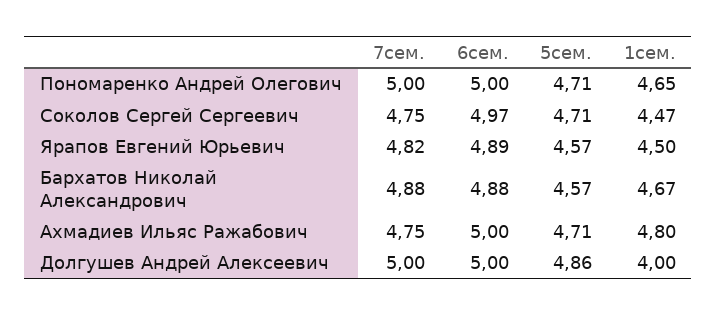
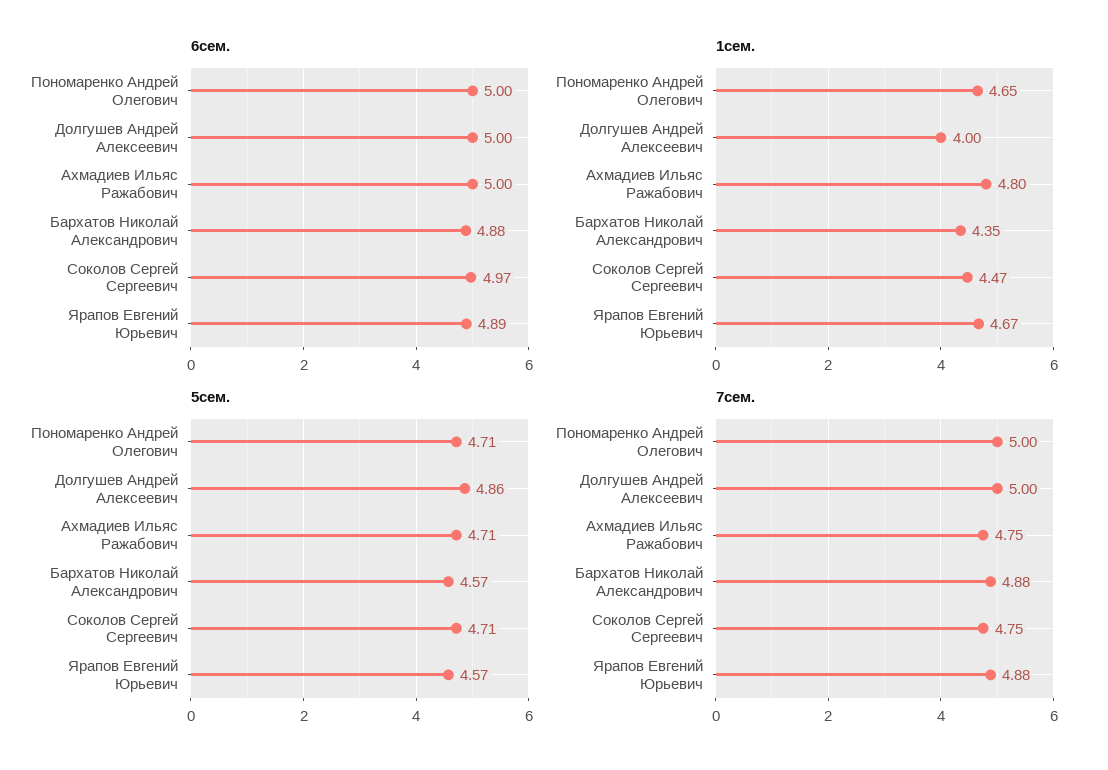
  {
    "7сем.": {
      "Пономаренко Андрей Олегович": 5,
      "Соколов Сергей Сергеевич": 4.75,
-     "Ярапов Евгений Юрьевич": 4.82,
+     "Ярапов Евгений Юрьевич": 4.88,
      "Бархатов Николай Александрович": 4.88,
      "Ахмадиев Ильяс Ражабович": 4.75,
      "Долгушев Андрей Алексеевич": 5
    },
    "6сем.": {
      "Пономаренко Андрей Олегович": 5,
      "Соколов Сергей Сергеевич": 4.97,
      "Ярапов Евгений Юрьевич": 4.89,
      "Бархатов Николай Александрович": 4.88,
      "Ахмадиев Ильяс Ражабович": 5,
      "Долгушев Андрей Алексеевич": 5
    },
    "5сем.": {
      "Пономаренко Андрей Олегович": 4.71,
      "Соколов Сергей Сергеевич": 4.71,
      "Ярапов Евгений Юрьевич": 4.57,
      "Бархатов Николай Александрович": 4.57,
      "Ахмадиев Ильяс Ражабович": 4.71,
      "Долгушев Андрей Алексеевич": 4.86
    },
    "1сем.": {
      "Пономаренко Андрей Олегович": 4.65,
      "Соколов Сергей Сергеевич": 4.47,
-     "Ярапов Евгений Юрьевич": 4.5,
+     "Ярапов Евгений Юрьевич": 4.67,
-     "Бархатов Николай Александрович": 4.67,
+     "Бархатов Николай Александрович": 4.35,
      "Ахмадиев Ильяс Ражабович": 4.8,
      "Долгушев Андрей Алексеевич": 4
    }
  }

